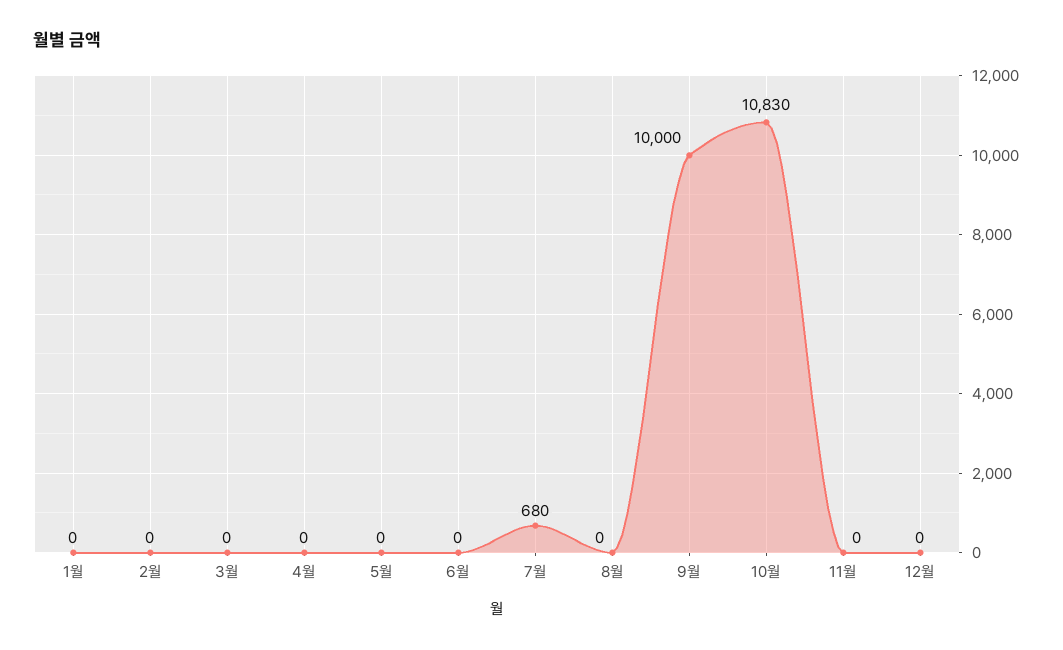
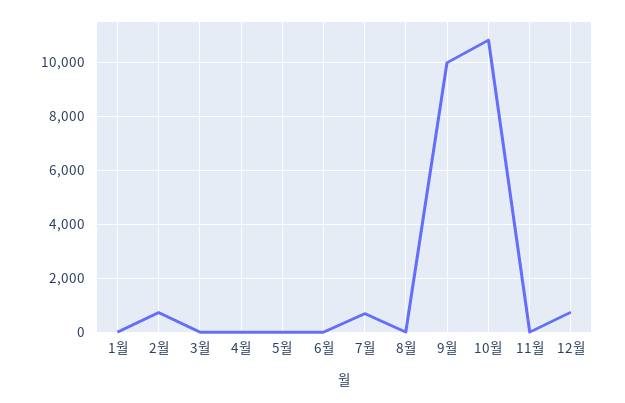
  {
    "1월": 0,
-   "2월": 0,
+   "2월": 750,
    "3월": 0,
    "4월": 0,
    "5월": 0,
    "6월": 0,
    "7월": 680,
    "8월": 0,
    "9월": 10000,
    "10월": 10830,
    "11월": 0,
-   "12월": 0
+   "12월": 750
  }

